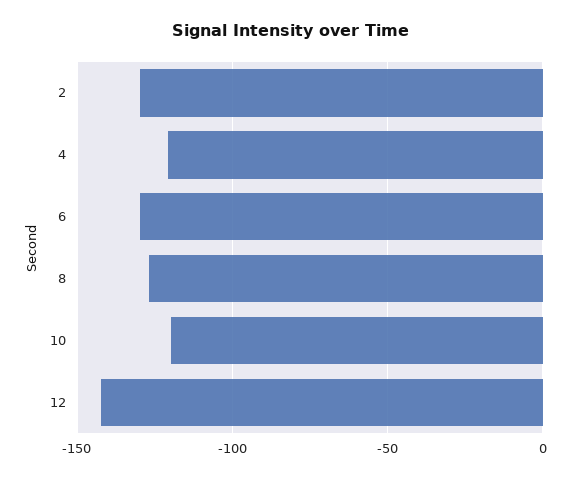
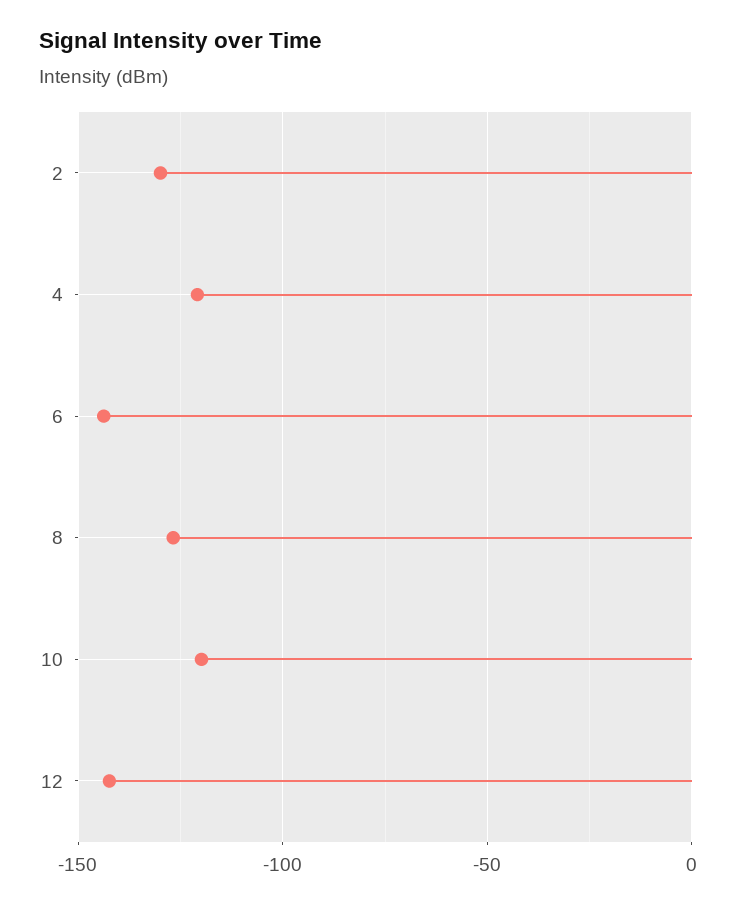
  {
    "2": -130,
    "4": -120,
-   "6": -130,
+   "6": -145,
    "8": -125,
    "10": -120,
    "12": -140
  }

